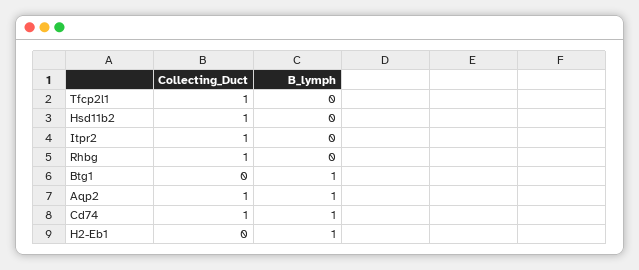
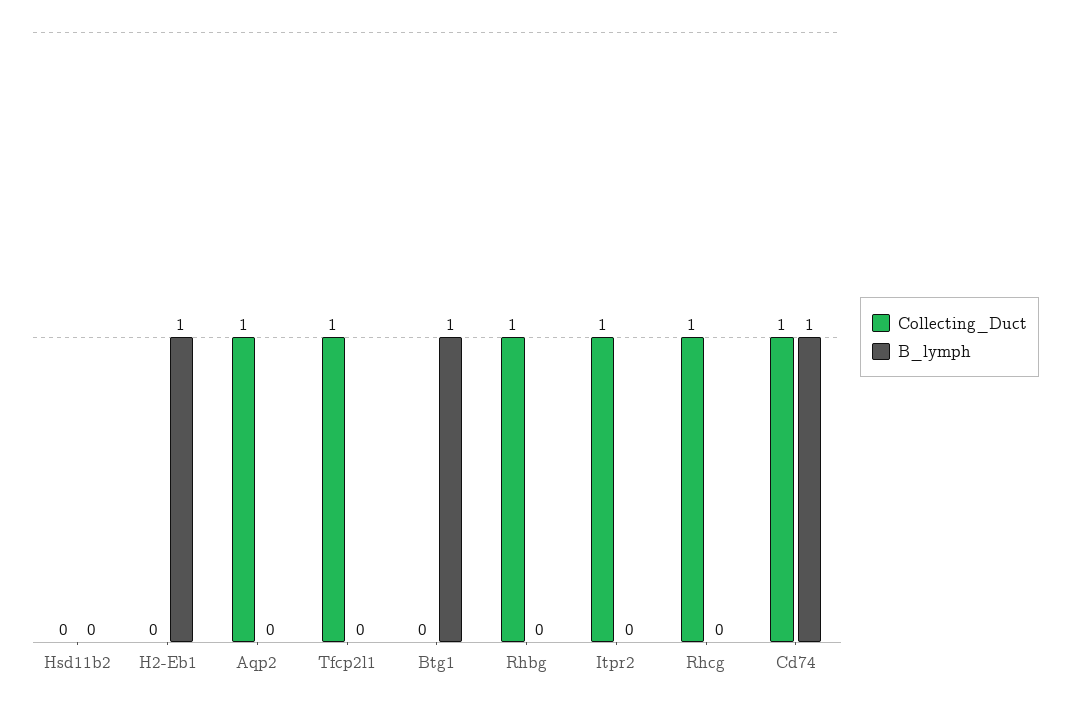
  {
    "Collecting_Duct": {
      "Tfcp2l1": 1,
-     "Hsd11b2": 1,
+     "Hsd11b2": 0,
      "Itpr2": 1,
      "Rhbg": 1,
      "Btg1": 0,
      "Aqp2": 1,
      "Cd74": 1,
-     "H2-Eb1": 0
+     "H2-Eb1": 0,
+     "Rhcg": 1
    },
    "B_lymph": {
      "Tfcp2l1": 0,
      "Hsd11b2": 0,
      "Itpr2": 0,
      "Rhbg": 0,
      "Btg1": 1,
-     "Aqp2": 1,
+     "Aqp2": 0,
      "Cd74": 1,
-     "H2-Eb1": 1
+     "H2-Eb1": 1,
+     "Rhcg": 0
    }
  }

